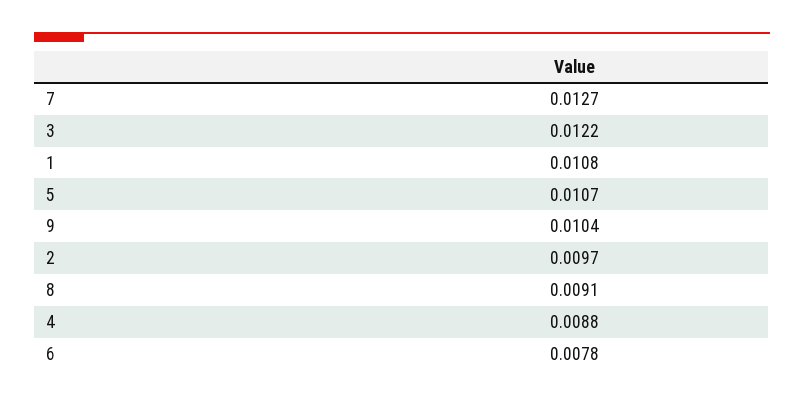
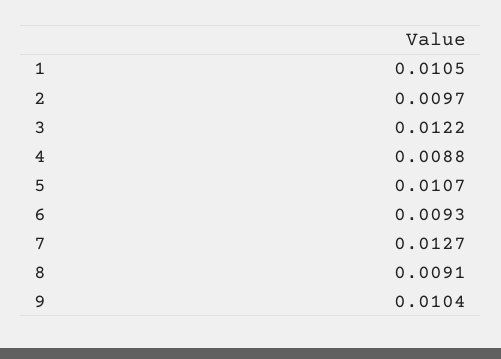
  {
    "7": 0.0127,
    "3": 0.0122,
-   "1": 0.0108,
+   "1": 0.0105,
    "5": 0.0107,
    "9": 0.0104,
    "2": 0.0097,
    "8": 0.0091,
    "4": 0.0088,
-   "6": 0.0078
+   "6": 0.0093
  }

